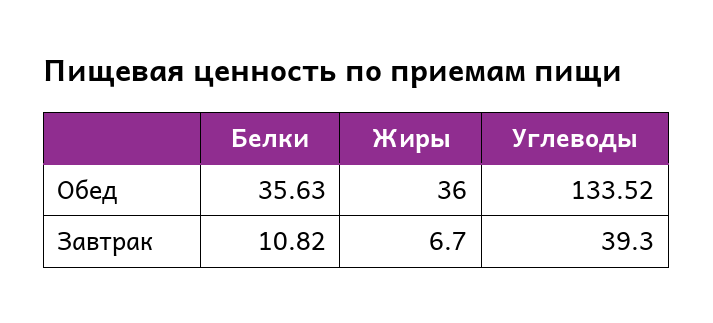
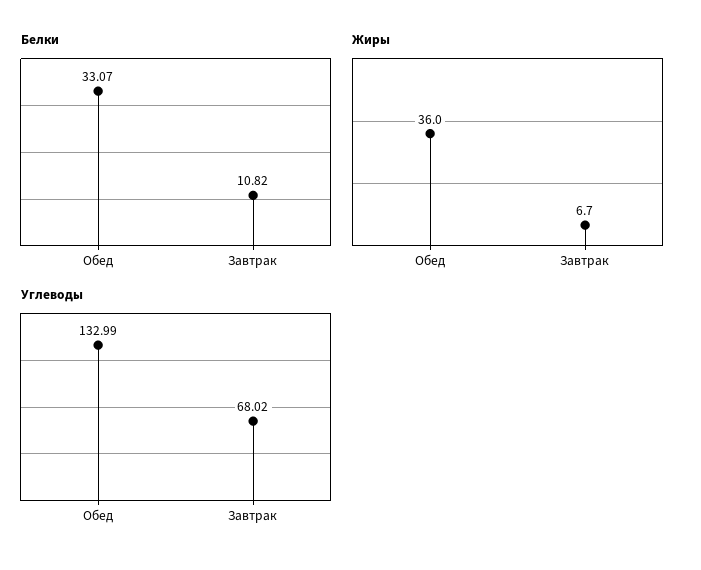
  {
    "Белки": {
-     "Обед": 35.63,
+     "Обед": 33.07,
      "Завтрак": 10.82
    },
    "Жиры": {
      "Обед": 36,
      "Завтрак": 6.7
    },
    "Углеводы": {
-     "Обед": 133.52,
+     "Обед": 132.99,
-     "Завтрак": 39.3
+     "Завтрак": 68.02
    }
  }

